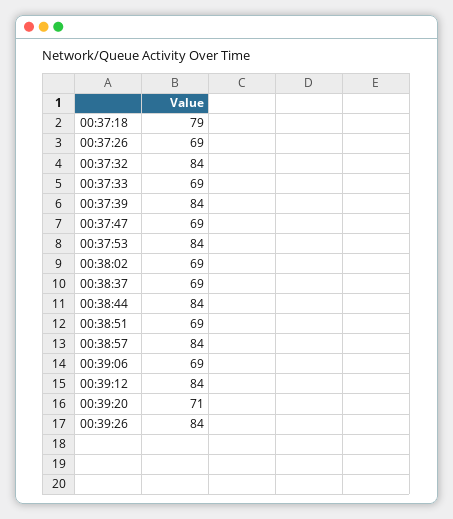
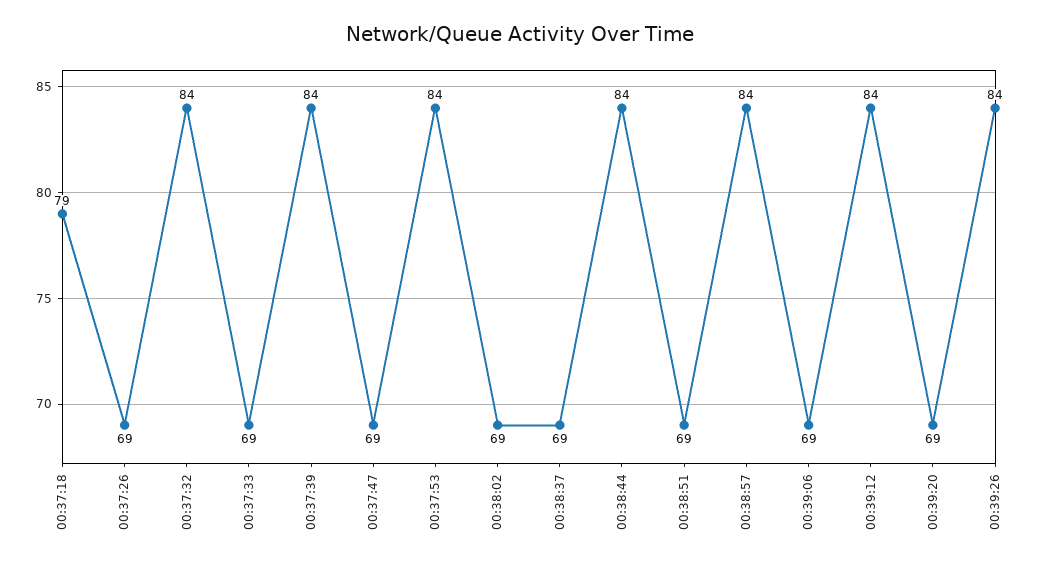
  {
    "00:37:18": 79,
    "00:37:26": 69,
    "00:37:32": 84,
    "00:37:33": 69,
    "00:37:39": 84,
    "00:37:47": 69,
    "00:37:53": 84,
    "00:38:02": 69,
    "00:38:37": 69,
    "00:38:44": 84,
    "00:38:51": 69,
    "00:38:57": 84,
    "00:39:06": 69,
    "00:39:12": 84,
-   "00:39:20": 71,
+   "00:39:20": 69,
    "00:39:26": 84
  }

